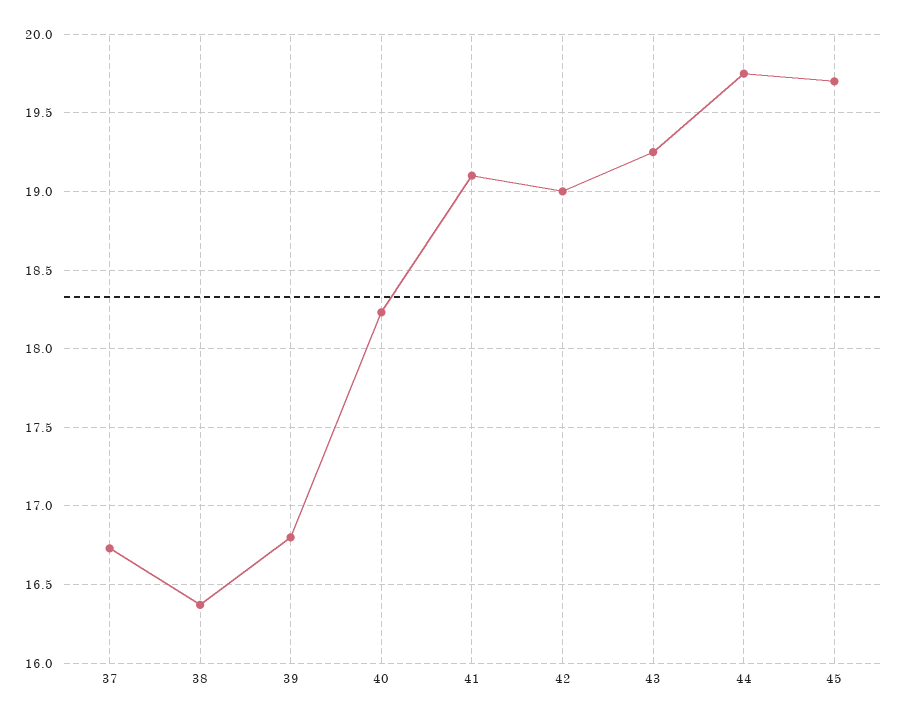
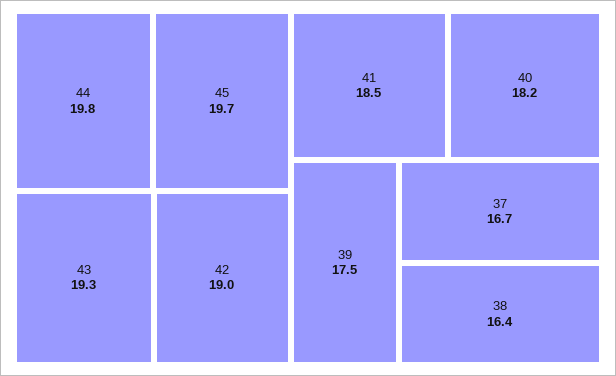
  {
    "37": 16.7,
    "38": 16.4,
-   "39": 16.8,
+   "39": 17.5,
    "40": 18.2,
-   "41": 19.1,
+   "41": 18.5,
    "42": 19,
    "43": 19.3,
    "44": 19.8,
    "45": 19.7
  }

